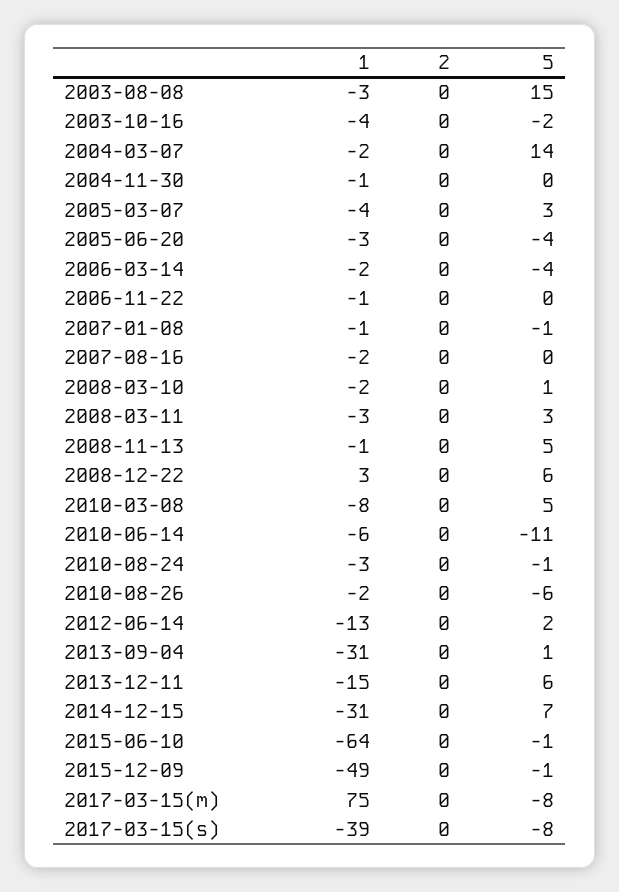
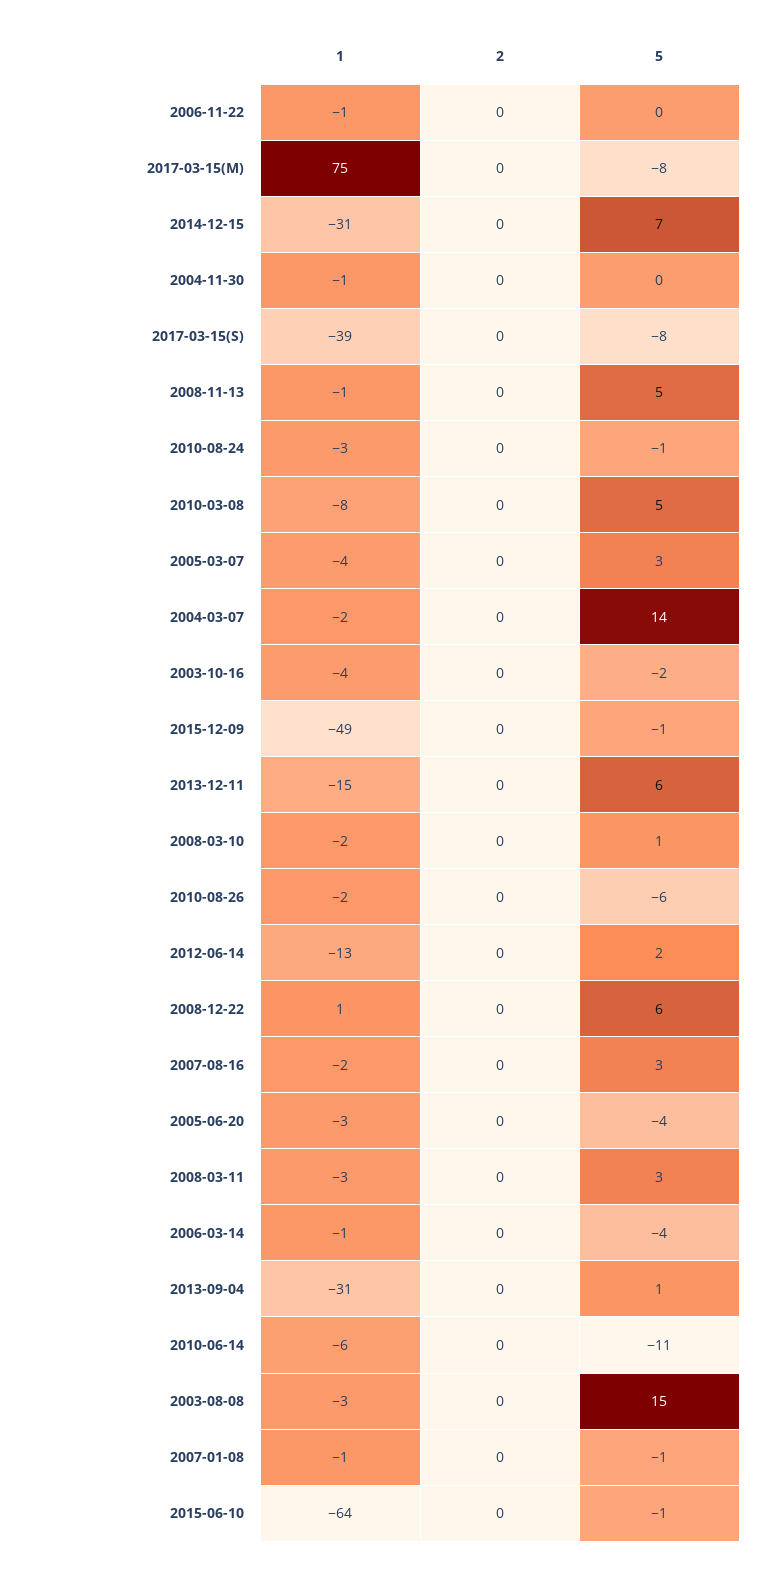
  {
    "1": {
      "2003-08-08": -3,
      "2003-10-16": -4,
      "2004-03-07": -2,
      "2004-11-30": -1,
      "2005-03-07": -4,
      "2005-06-20": -3,
-     "2006-03-14": -2,
+     "2006-03-14": -1,
      "2006-11-22": -1,
      "2007-01-08": -1,
      "2007-08-16": -2,
      "2008-03-10": -2,
      "2008-03-11": -3,
      "2008-11-13": -1,
-     "2008-12-22": 3,
+     "2008-12-22": 1,
      "2010-03-08": -8,
      "2010-06-14": -6,
      "2010-08-24": -3,
      "2010-08-26": -2,
      "2012-06-14": -13,
      "2013-09-04": -31,
      "2013-12-11": -15,
      "2014-12-15": -31,
      "2015-06-10": -64,
      "2015-12-09": -49,
      "2017-03-15(m)": 75,
      "2017-03-15(s)": -39
    },
    "2": {
      "2003-08-08": 0,
      "2003-10-16": 0,
      "2004-03-07": 0,
      "2004-11-30": 0,
      "2005-03-07": 0,
      "2005-06-20": 0,
      "2006-03-14": 0,
      "2006-11-22": 0,
      "2007-01-08": 0,
      "2007-08-16": 0,
      "2008-03-10": 0,
      "2008-03-11": 0,
      "2008-11-13": 0,
      "2008-12-22": 0,
      "2010-03-08": 0,
      "2010-06-14": 0,
      "2010-08-24": 0,
      "2010-08-26": 0,
      "2012-06-14": 0,
      "2013-09-04": 0,
      "2013-12-11": 0,
      "2014-12-15": 0,
      "2015-06-10": 0,
      "2015-12-09": 0,
      "2017-03-15(m)": 0,
      "2017-03-15(s)": 0
    },
    "5": {
      "2003-08-08": 15,
      "2003-10-16": -2,
      "2004-03-07": 14,
      "2004-11-30": 0,
      "2005-03-07": 3,
      "2005-06-20": -4,
      "2006-03-14": -4,
      "2006-11-22": 0,
      "2007-01-08": -1,
-     "2007-08-16": 0,
+     "2007-08-16": 3,
      "2008-03-10": 1,
      "2008-03-11": 3,
      "2008-11-13": 5,
      "2008-12-22": 6,
      "2010-03-08": 5,
      "2010-06-14": -11,
      "2010-08-24": -1,
      "2010-08-26": -6,
      "2012-06-14": 2,
      "2013-09-04": 1,
      "2013-12-11": 6,
      "2014-12-15": 7,
      "2015-06-10": -1,
      "2015-12-09": -1,
      "2017-03-15(m)": -8,
      "2017-03-15(s)": -8
    }
  }

